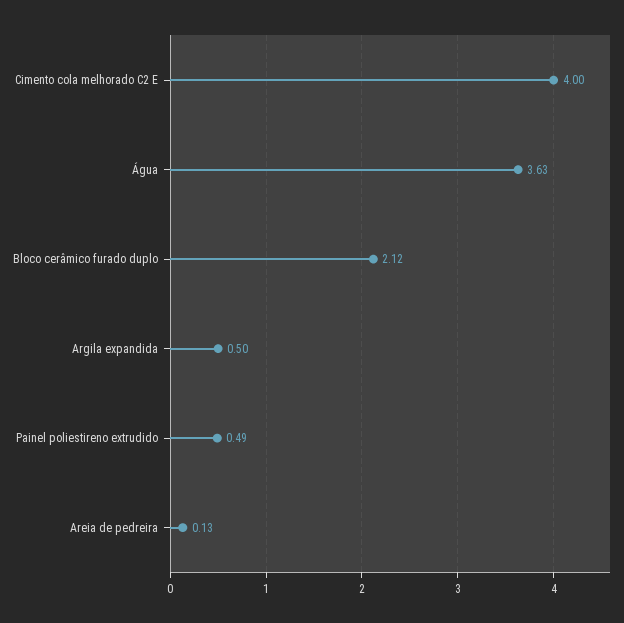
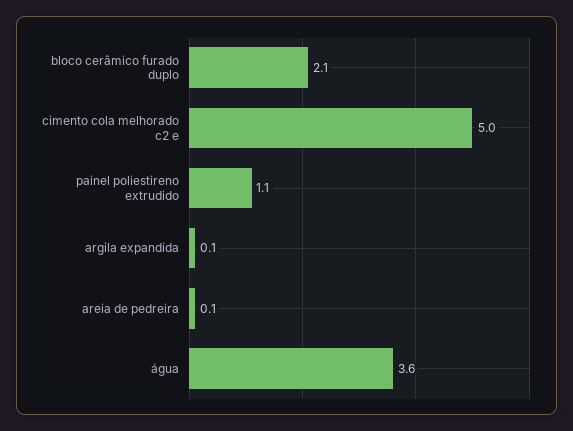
  {
-   "Cimento cola melhorado C2 E": 4,
+   "Cimento cola melhorado C2 E": 5,
    "Água": 3.63,
    "Bloco cerâmico furado duplo": 2.12,
-   "Argila expandida": 0.5,
+   "Argila expandida": 0.1,
-   "Painel poliestireno extrudido": 0.49,
+   "Painel poliestireno extrudido": 1.1,
    "Areia de pedreira": 0.13
  }

